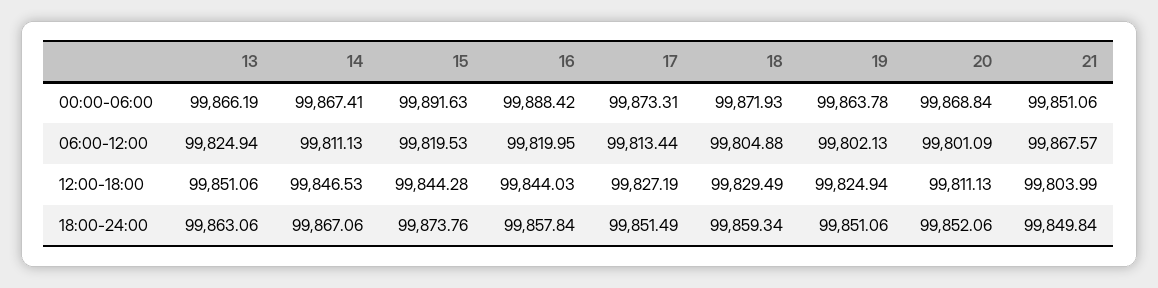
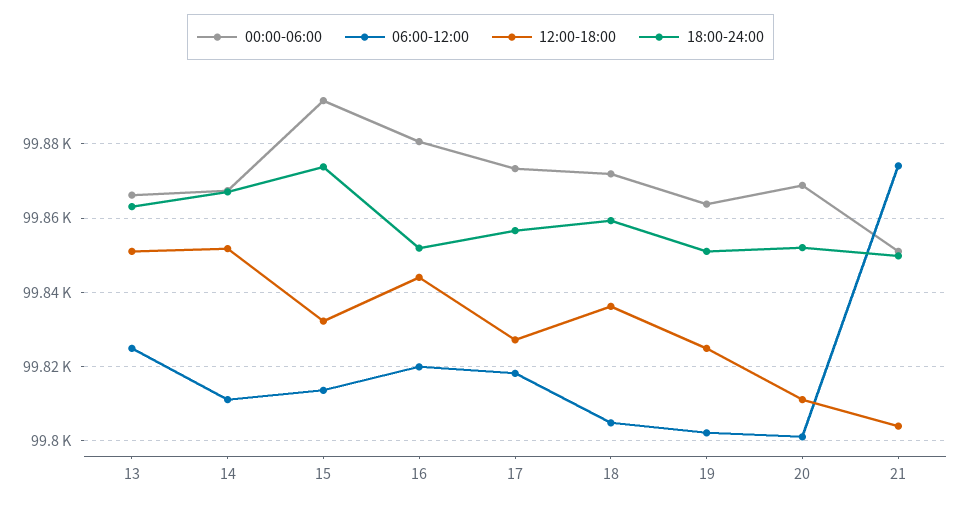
  {
    "00:00-06:00": {
      "13": 99866.19,
      "14": 99867.41,
      "15": 99891.63,
-     "16": 99888.42,
+     "16": 99880,
      "17": 99873.31,
      "18": 99871.93,
      "19": 99863.78,
      "20": 99868.84,
      "21": 99851.06
    },
    "06:00-12:00": {
      "13": 99824.94,
      "14": 99811.13,
-     "15": 99819.53,
+     "15": 99814,
      "16": 99819.95,
-     "17": 99813.44,
+     "17": 99818,
      "18": 99804.88,
      "19": 99802.13,
      "20": 99801.09,
-     "21": 99867.57
+     "21": 99874
    },
    "12:00-18:00": {
      "13": 99851.06,
-     "14": 99846.53,
+     "14": 99852,
-     "15": 99844.28,
+     "15": 99832,
      "16": 99844.03,
      "17": 99827.19,
-     "18": 99829.49,
+     "18": 99836,
      "19": 99824.94,
      "20": 99811.13,
      "21": 99803.99
    },
    "18:00-24:00": {
      "13": 99863.06,
      "14": 99867.06,
      "15": 99873.76,
-     "16": 99857.84,
+     "16": 99852,
-     "17": 99851.49,
+     "17": 99856,
      "18": 99859.34,
      "19": 99851.06,
      "20": 99852.06,
      "21": 99849.84
    }
  }

